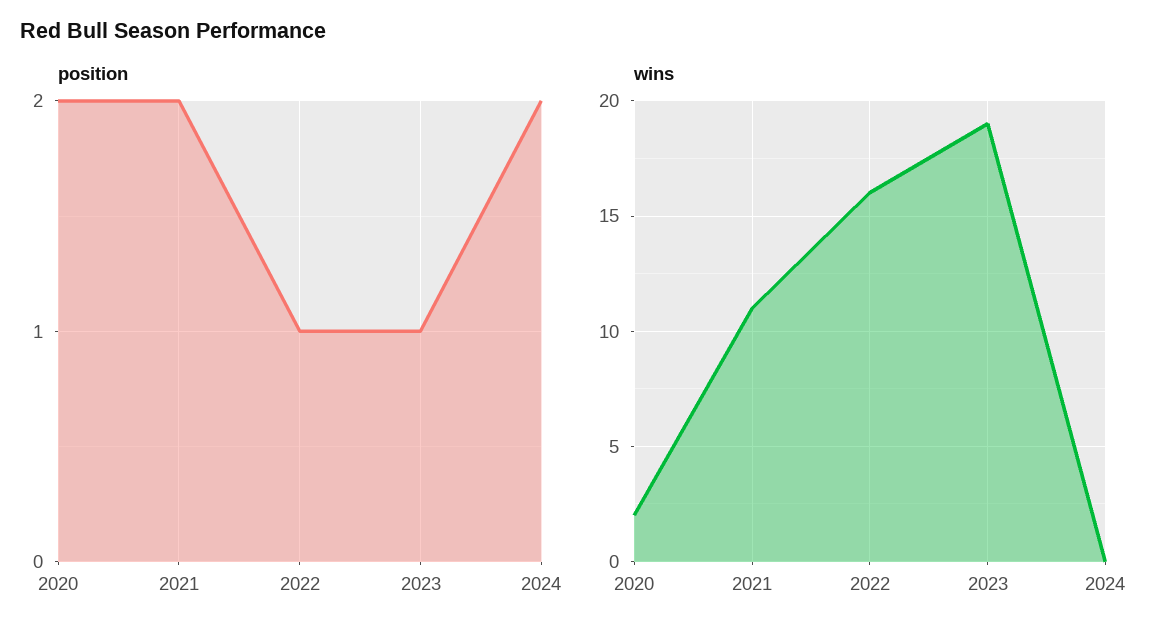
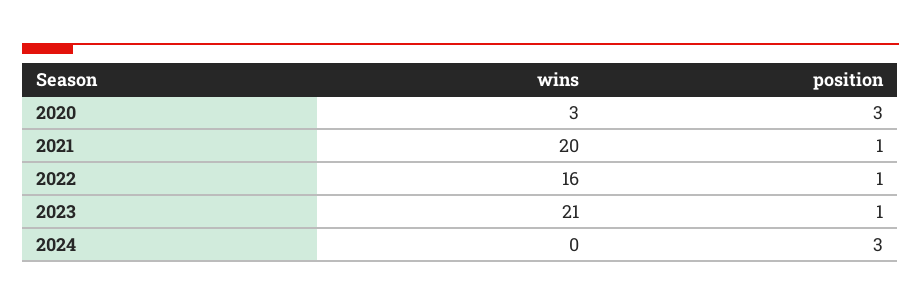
  {
    "position": {
-     "2020": 2,
+     "2020": 3,
-     "2021": 2,
+     "2021": 1,
      "2022": 1,
      "2023": 1,
-     "2024": 2
+     "2024": 3
    },
    "wins": {
-     "2020": 2,
+     "2020": 3,
-     "2021": 11,
+     "2021": 20,
      "2022": 16,
-     "2023": 19,
+     "2023": 21,
      "2024": 0
    }
  }

